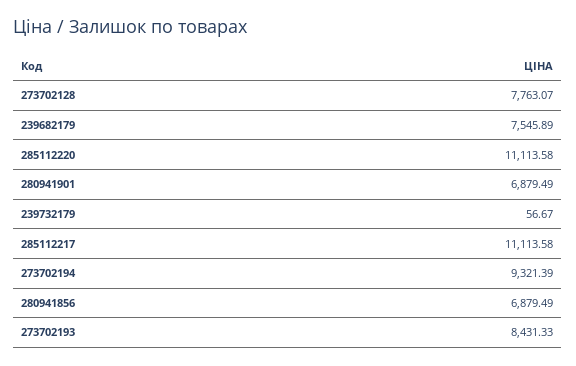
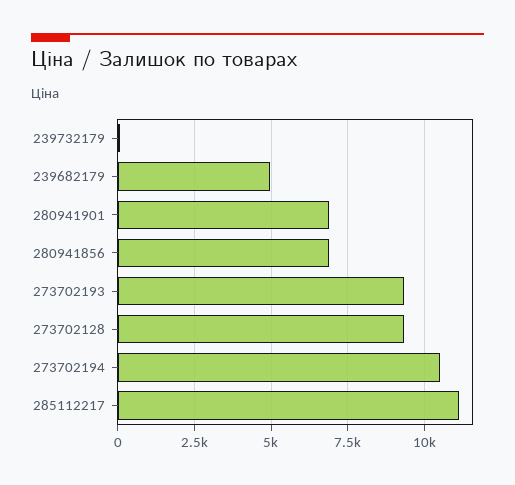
  {
-   "273702128": 7763.07,
+   "273702128": 9250,
-   "239682179": 7545.89,
+   "239682179": 5000,
-   "285112220": 11113.58,
    "280941901": 6879.49,
    "239732179": 56.67,
    "285112217": 11113.58,
-   "273702194": 9321.39,
+   "273702194": 10500,
    "280941856": 6879.49,
-   "273702193": 8431.33
+   "273702193": 9250
  }

